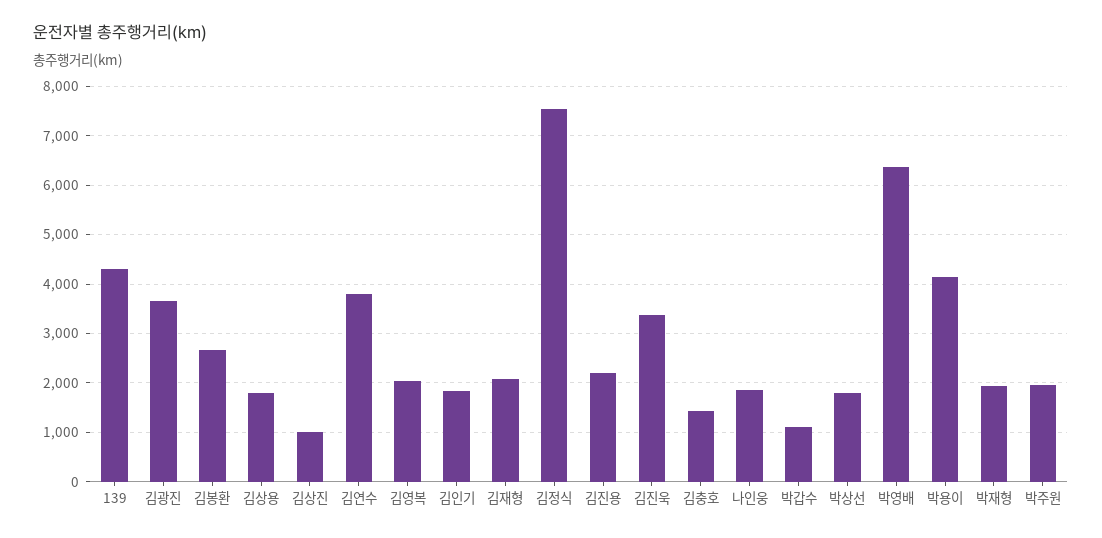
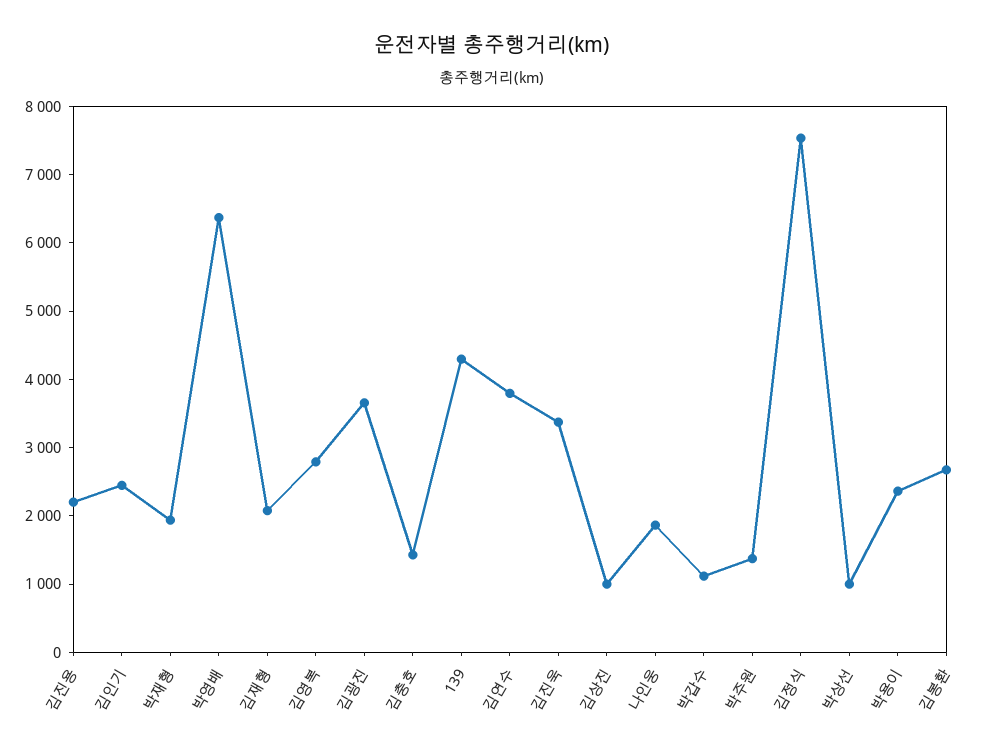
  {
    "139": 4200,
    "김광진": 3600,
    "김봉환": 2600,
-   "김상용": 1800,
    "김상진": 1000,
    "김연수": 3800,
-   "김영복": 2000,
+   "김영복": 2800,
-   "김인기": 1800,
+   "김인기": 2400,
    "김재형": 2000,
    "김정식": 7600,
    "김진용": 2200,
    "김진욱": 3400,
    "김충호": 1400,
    "나인웅": 1800,
    "박갑수": 1200,
-   "박상선": 1800,
+   "박상선": 1000,
    "박영배": 6400,
-   "박용이": 4200,
+   "박용이": 2400,
    "박재형": 2000,
-   "박주원": 2000
+   "박주원": 1400
  }

